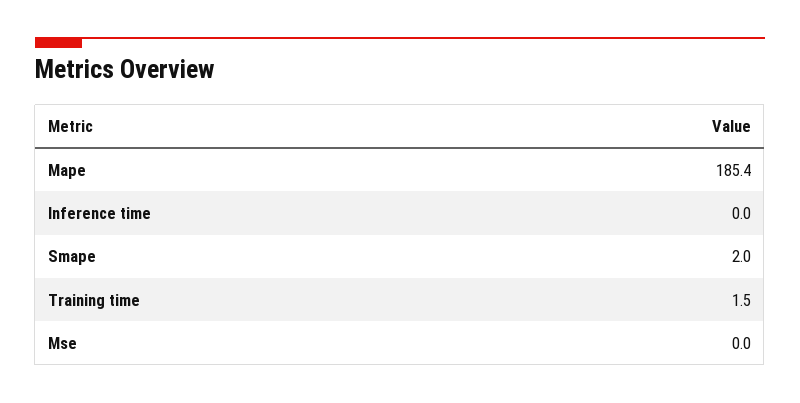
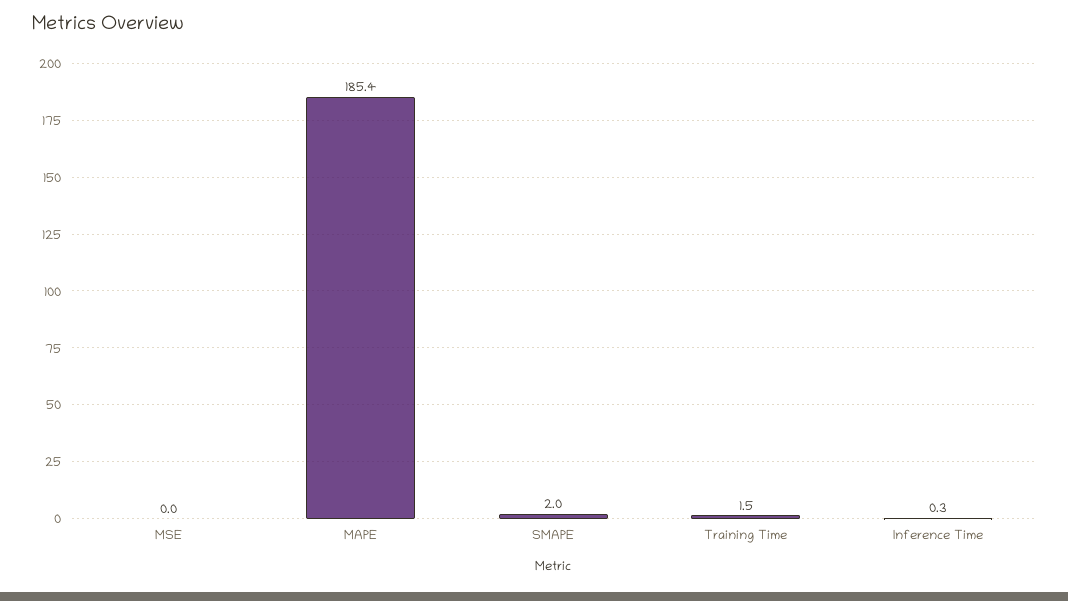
  {
    "Mape": 185.4,
-   "Inference time": 0,
+   "Inference time": 0.3,
    "Smape": 2,
    "Training time": 1.5,
    "Mse": 0
  }

